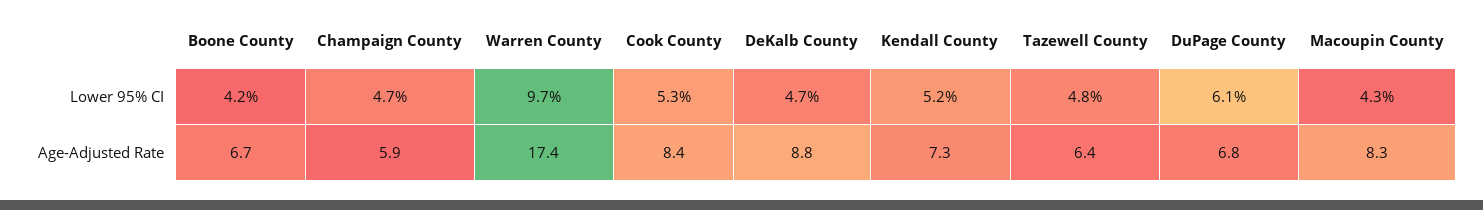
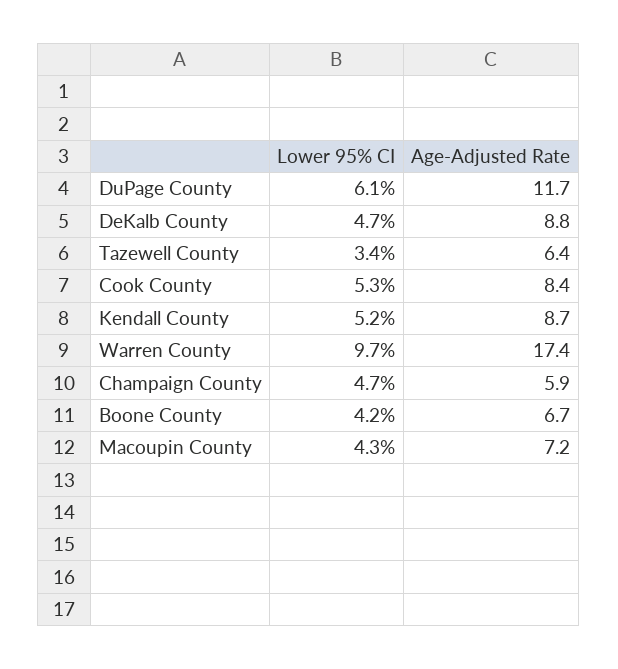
  {
    "Boone County": {
      "Lower 95% CI": 4.2,
      "Age-Adjusted Rate": 6.7
    },
    "Champaign County": {
      "Lower 95% CI": 4.7,
      "Age-Adjusted Rate": 5.9
    },
    "Warren County": {
      "Lower 95% CI": 9.7,
      "Age-Adjusted Rate": 17.4
    },
    "Cook County": {
      "Lower 95% CI": 5.3,
      "Age-Adjusted Rate": 8.4
    },
    "DeKalb County": {
      "Lower 95% CI": 4.7,
      "Age-Adjusted Rate": 8.8
    },
    "Kendall County": {
      "Lower 95% CI": 5.2,
-     "Age-Adjusted Rate": 7.3
+     "Age-Adjusted Rate": 8.7
    },
    "Tazewell County": {
-     "Lower 95% CI": 4.8,
+     "Lower 95% CI": 3.4,
      "Age-Adjusted Rate": 6.4
    },
    "DuPage County": {
      "Lower 95% CI": 6.1,
-     "Age-Adjusted Rate": 6.8
+     "Age-Adjusted Rate": 11.7
    },
    "Macoupin County": {
      "Lower 95% CI": 4.3,
-     "Age-Adjusted Rate": 8.3
+     "Age-Adjusted Rate": 7.2
    }
  }

